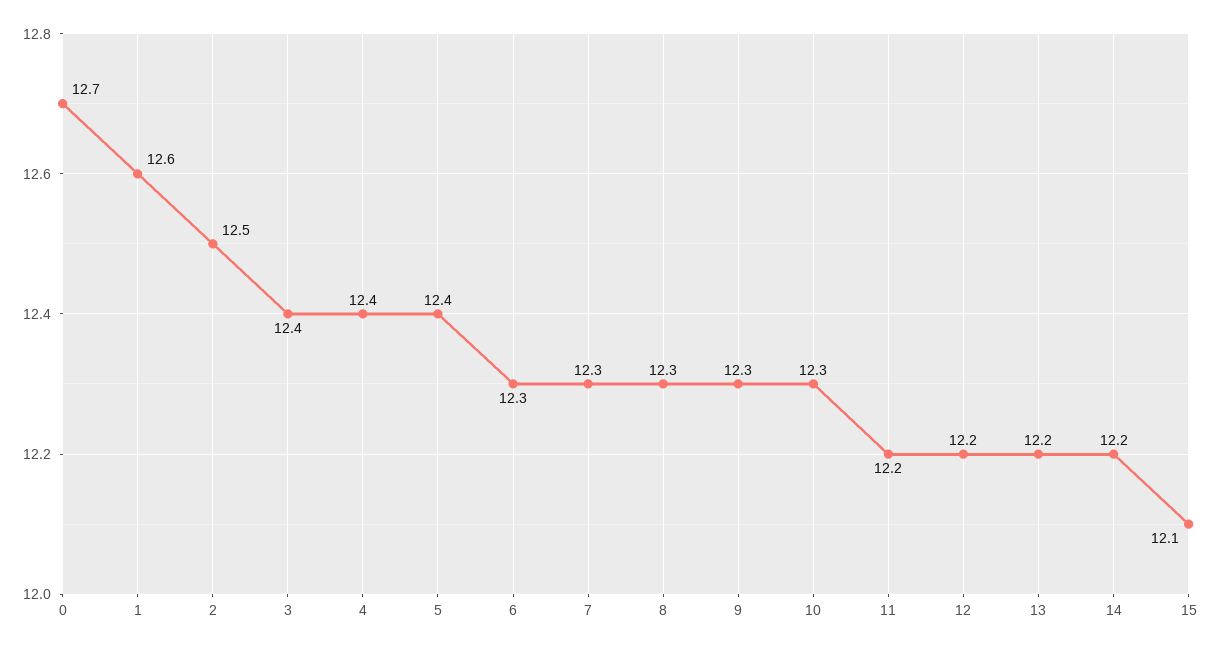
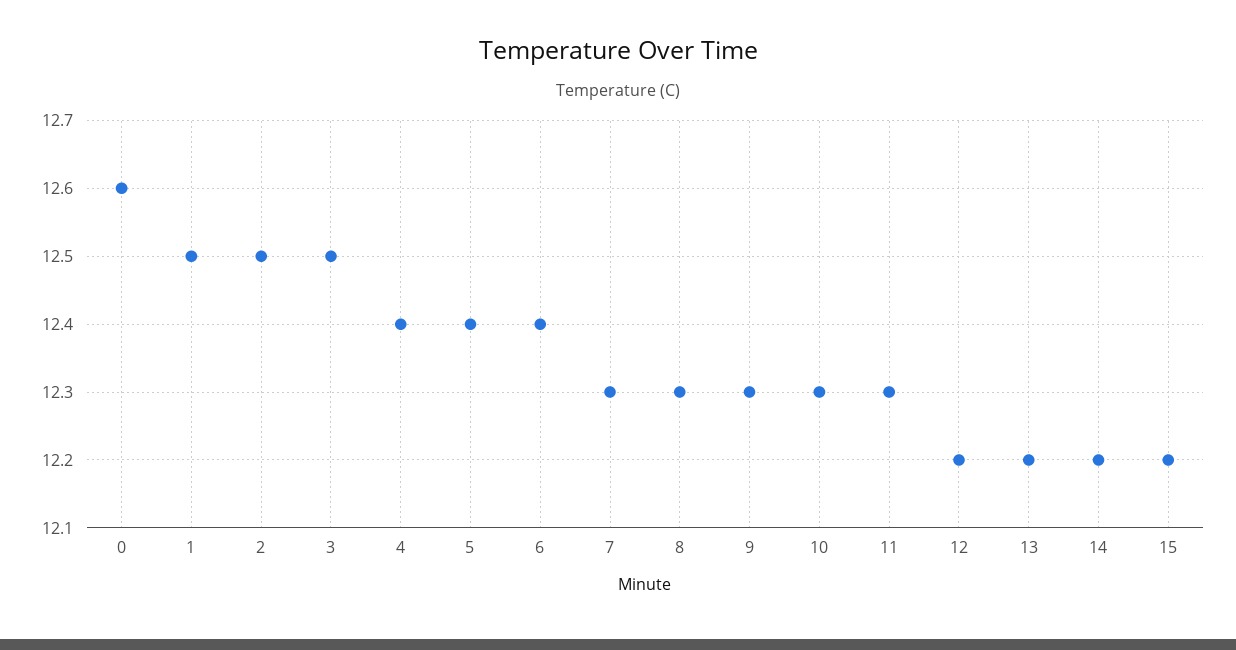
  {
-   "0": 12.7,
+   "0": 12.6,
-   "1": 12.6,
+   "1": 12.5,
    "2": 12.5,
-   "3": 12.4,
+   "3": 12.5,
    "4": 12.4,
    "5": 12.4,
-   "6": 12.3,
+   "6": 12.4,
    "7": 12.3,
    "8": 12.3,
    "9": 12.3,
    "10": 12.3,
-   "11": 12.2,
+   "11": 12.3,
    "12": 12.2,
    "13": 12.2,
    "14": 12.2,
-   "15": 12.1
+   "15": 12.2
  }

